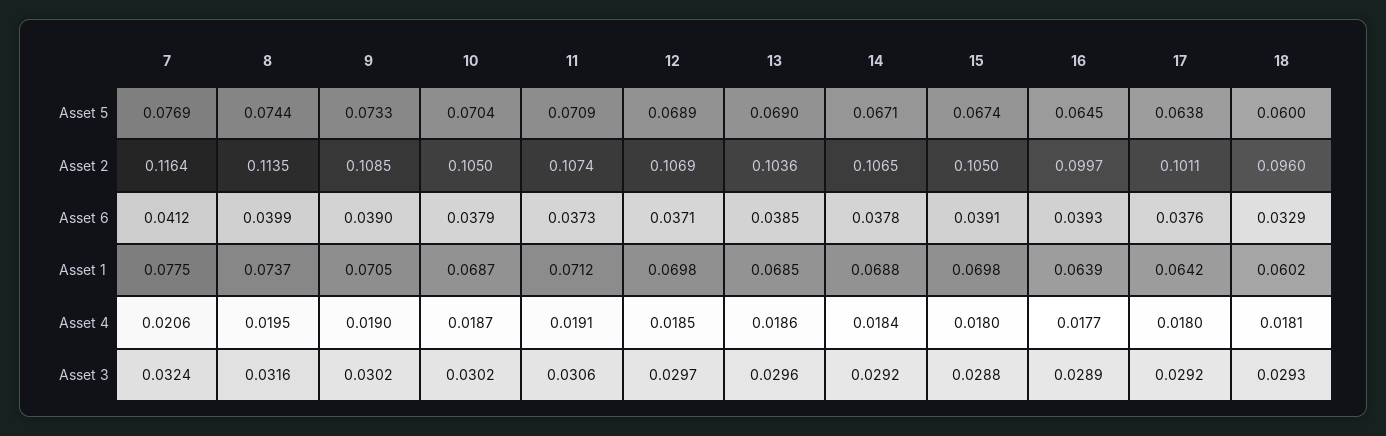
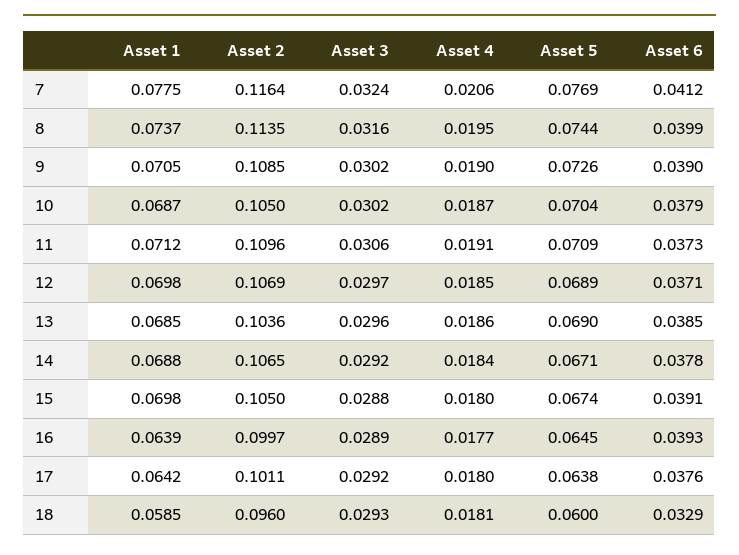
  {
    "7": {
      "Asset 5": 0.0769,
      "Asset 2": 0.1164,
      "Asset 6": 0.0412,
      "Asset 1": 0.0775,
      "Asset 4": 0.0206,
      "Asset 3": 0.0324
    },
    "8": {
      "Asset 5": 0.0744,
      "Asset 2": 0.1135,
      "Asset 6": 0.0399,
      "Asset 1": 0.0737,
      "Asset 4": 0.0195,
      "Asset 3": 0.0316
    },
    "9": {
-     "Asset 5": 0.0733,
+     "Asset 5": 0.0726,
      "Asset 2": 0.1085,
      "Asset 6": 0.039,
      "Asset 1": 0.0705,
      "Asset 4": 0.019,
      "Asset 3": 0.0302
    },
    "10": {
      "Asset 5": 0.0704,
      "Asset 2": 0.105,
      "Asset 6": 0.0379,
      "Asset 1": 0.0687,
      "Asset 4": 0.0187,
      "Asset 3": 0.0302
    },
    "11": {
      "Asset 5": 0.0709,
-     "Asset 2": 0.1074,
+     "Asset 2": 0.1096,
      "Asset 6": 0.0373,
      "Asset 1": 0.0712,
      "Asset 4": 0.0191,
      "Asset 3": 0.0306
    },
    "12": {
      "Asset 5": 0.0689,
      "Asset 2": 0.1069,
      "Asset 6": 0.0371,
      "Asset 1": 0.0698,
      "Asset 4": 0.0185,
      "Asset 3": 0.0297
    },
    "13": {
      "Asset 5": 0.069,
      "Asset 2": 0.1036,
      "Asset 6": 0.0385,
      "Asset 1": 0.0685,
      "Asset 4": 0.0186,
      "Asset 3": 0.0296
    },
    "14": {
      "Asset 5": 0.0671,
      "Asset 2": 0.1065,
      "Asset 6": 0.0378,
      "Asset 1": 0.0688,
      "Asset 4": 0.0184,
      "Asset 3": 0.0292
    },
    "15": {
      "Asset 5": 0.0674,
      "Asset 2": 0.105,
      "Asset 6": 0.0391,
      "Asset 1": 0.0698,
      "Asset 4": 0.018,
      "Asset 3": 0.0288
    },
    "16": {
      "Asset 5": 0.0645,
      "Asset 2": 0.0997,
      "Asset 6": 0.0393,
      "Asset 1": 0.0639,
      "Asset 4": 0.0177,
      "Asset 3": 0.0289
    },
    "17": {
      "Asset 5": 0.0638,
      "Asset 2": 0.1011,
      "Asset 6": 0.0376,
      "Asset 1": 0.0642,
      "Asset 4": 0.018,
      "Asset 3": 0.0292
    },
    "18": {
      "Asset 5": 0.06,
      "Asset 2": 0.096,
      "Asset 6": 0.0329,
-     "Asset 1": 0.0602,
+     "Asset 1": 0.0585,
      "Asset 4": 0.0181,
      "Asset 3": 0.0293
    }
  }

